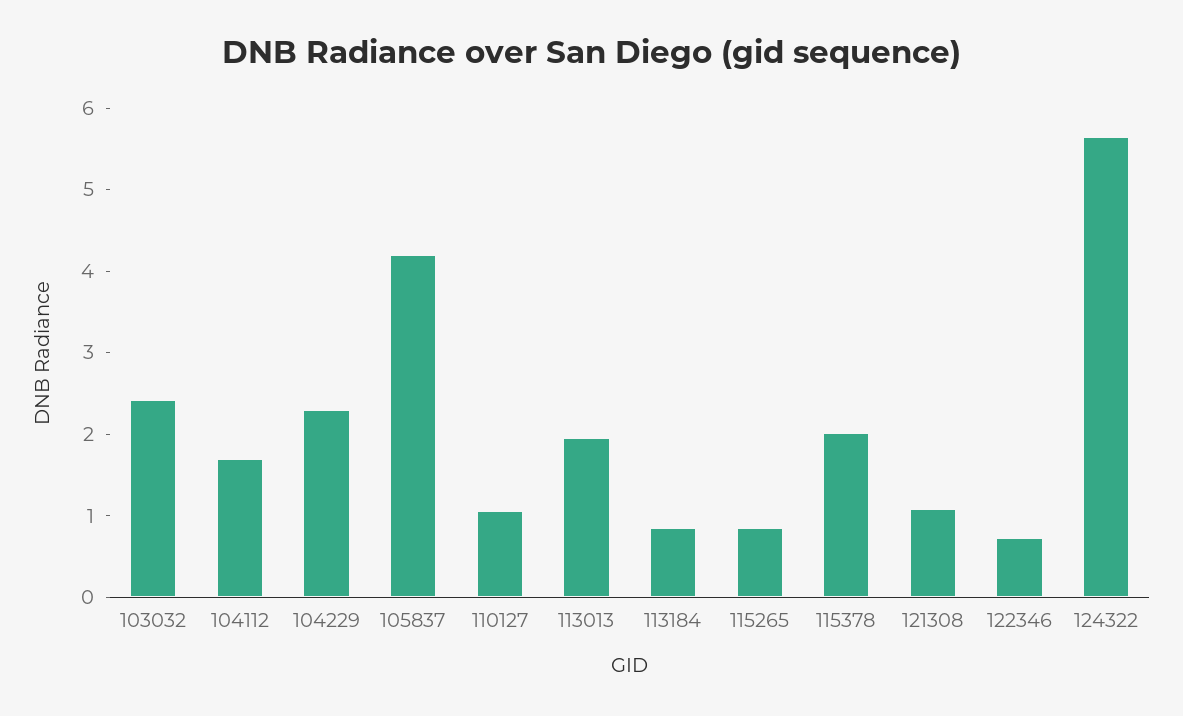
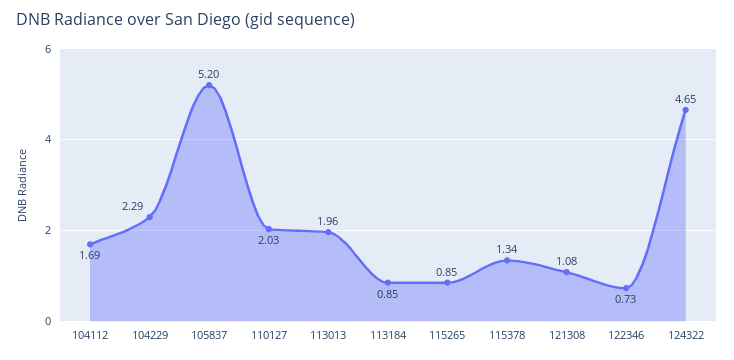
  {
-   "103032": 2.4,
    "104112": 1.69,
    "104229": 2.29,
-   "105837": 4.2,
+   "105837": 5.2,
-   "110127": 1,
+   "110127": 2.03,
    "113013": 1.96,
    "113184": 0.85,
    "115265": 0.85,
-   "115378": 2,
+   "115378": 1.34,
    "121308": 1.08,
    "122346": 0.73,
-   "124322": 5.6
+   "124322": 4.65
  }

